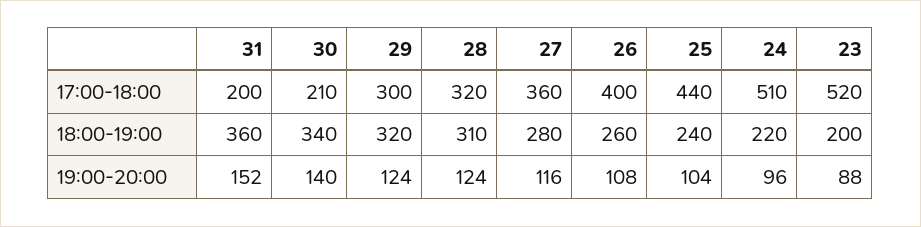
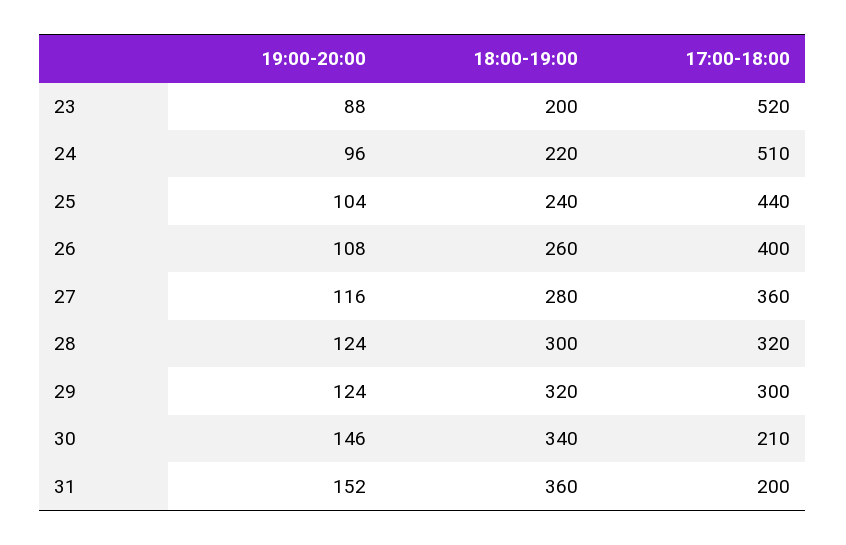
  {
    "31": {
      "17:00-18:00": 200,
      "18:00-19:00": 360,
      "19:00-20:00": 152
    },
    "30": {
      "17:00-18:00": 210,
      "18:00-19:00": 340,
-     "19:00-20:00": 140
+     "19:00-20:00": 146
    },
    "29": {
      "17:00-18:00": 300,
      "18:00-19:00": 320,
      "19:00-20:00": 124
    },
    "28": {
      "17:00-18:00": 320,
-     "18:00-19:00": 310,
+     "18:00-19:00": 300,
      "19:00-20:00": 124
    },
    "27": {
      "17:00-18:00": 360,
      "18:00-19:00": 280,
      "19:00-20:00": 116
    },
    "26": {
      "17:00-18:00": 400,
      "18:00-19:00": 260,
      "19:00-20:00": 108
    },
    "25": {
      "17:00-18:00": 440,
      "18:00-19:00": 240,
      "19:00-20:00": 104
    },
    "24": {
      "17:00-18:00": 510,
      "18:00-19:00": 220,
      "19:00-20:00": 96
    },
    "23": {
      "17:00-18:00": 520,
      "18:00-19:00": 200,
      "19:00-20:00": 88
    }
  }

